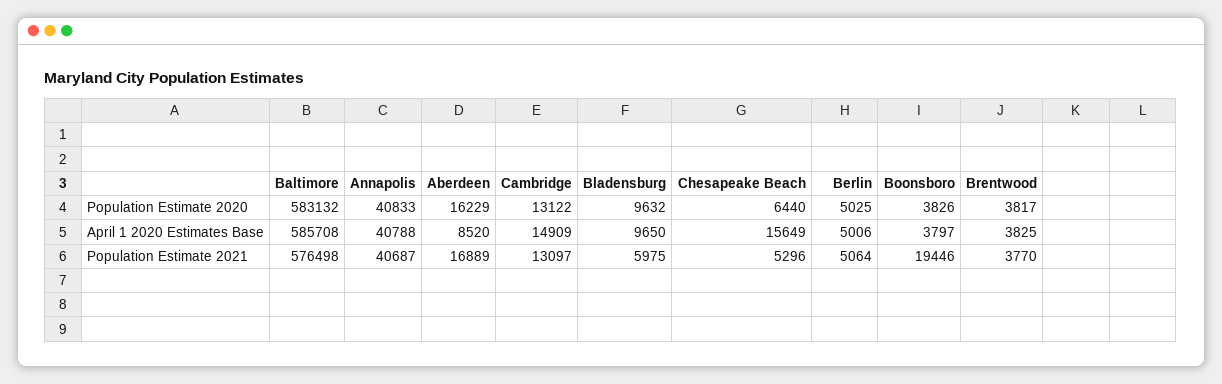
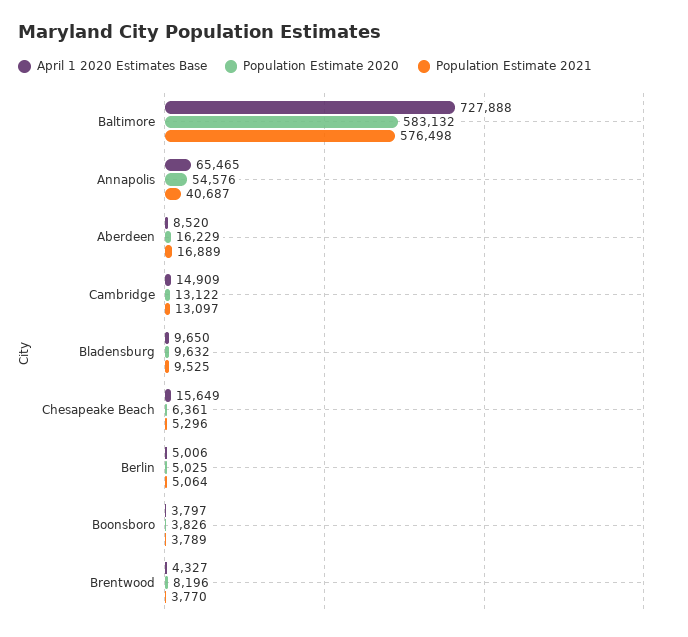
  {
    "Population Estimate 2020": {
      "Baltimore": 583132,
-     "Annapolis": 40833,
+     "Annapolis": 54576,
      "Aberdeen": 16229,
      "Cambridge": 13122,
      "Bladensburg": 9632,
-     "Chesapeake Beach": 6440,
+     "Chesapeake Beach": 6361,
      "Berlin": 5025,
      "Boonsboro": 3826,
-     "Brentwood": 3817
+     "Brentwood": 8196
    },
    "April 1 2020 Estimates Base": {
-     "Baltimore": 585708,
+     "Baltimore": 727888,
-     "Annapolis": 40788,
+     "Annapolis": 65465,
      "Aberdeen": 8520,
      "Cambridge": 14909,
      "Bladensburg": 9650,
      "Chesapeake Beach": 15649,
      "Berlin": 5006,
      "Boonsboro": 3797,
-     "Brentwood": 3825
+     "Brentwood": 4327
    },
    "Population Estimate 2021": {
      "Baltimore": 576498,
      "Annapolis": 40687,
      "Aberdeen": 16889,
      "Cambridge": 13097,
-     "Bladensburg": 5975,
+     "Bladensburg": 9525,
      "Chesapeake Beach": 5296,
      "Berlin": 5064,
-     "Boonsboro": 19446,
+     "Boonsboro": 3789,
      "Brentwood": 3770
    }
  }

